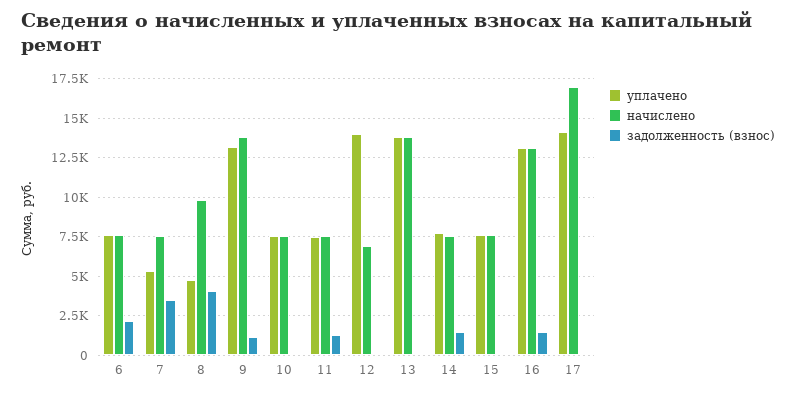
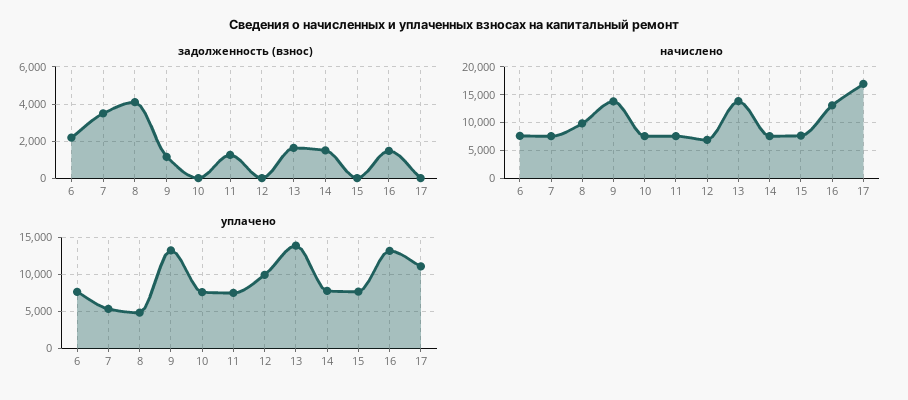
  {
    "уплачено": {
      "6": 7500,
      "7": 5500,
      "8": 5000,
      "9": 13000,
      "10": 7500,
      "11": 7500,
-     "12": 14000,
+     "12": 10000,
      "13": 14000,
      "14": 7500,
      "15": 7500,
      "16": 13000,
-     "17": 14000
+     "17": 11000
    },
    "начислено": {
      "6": 7500,
      "7": 7500,
      "8": 10000,
      "9": 14000,
      "10": 7500,
      "11": 7500,
      "12": 7000,
      "13": 14000,
      "14": 7500,
      "15": 7500,
      "16": 13000,
      "17": 17000
    },
    "задолженность (взнос)": {
      "6": 2000,
      "7": 3500,
      "8": 4000,
      "9": 1000,
      "10": 0,
      "11": 1500,
      "12": 0,
-     "13": 0,
+     "13": 1500,
      "14": 1500,
      "15": 0,
      "16": 1500,
      "17": 0
    }
  }

